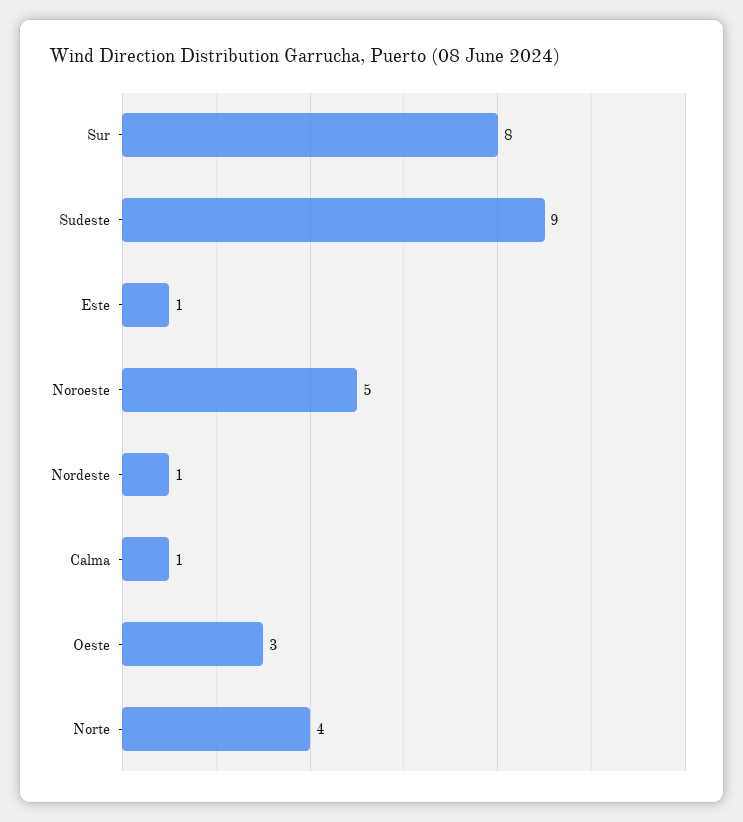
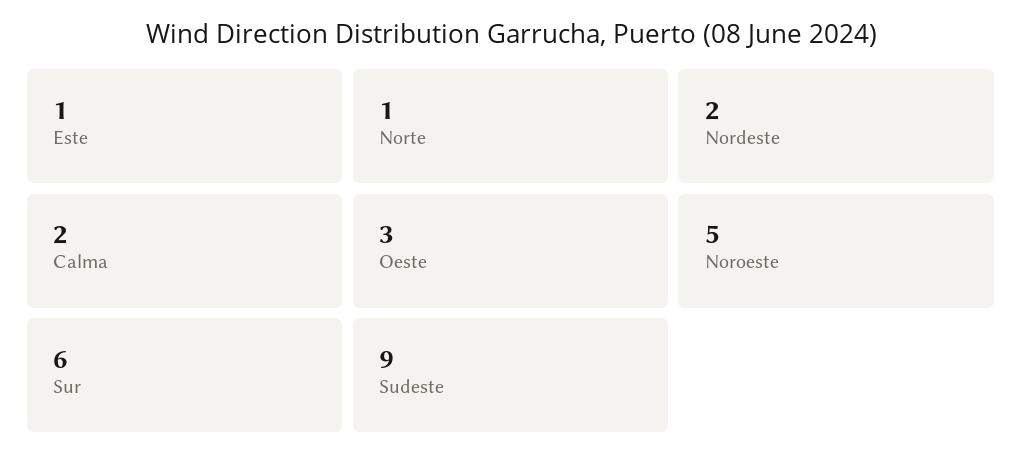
  {
-   "Sur": 8,
+   "Sur": 6,
    "Sudeste": 9,
    "Este": 1,
    "Noroeste": 5,
-   "Nordeste": 1,
+   "Nordeste": 2,
-   "Calma": 1,
+   "Calma": 2,
    "Oeste": 3,
-   "Norte": 4
+   "Norte": 1
  }

